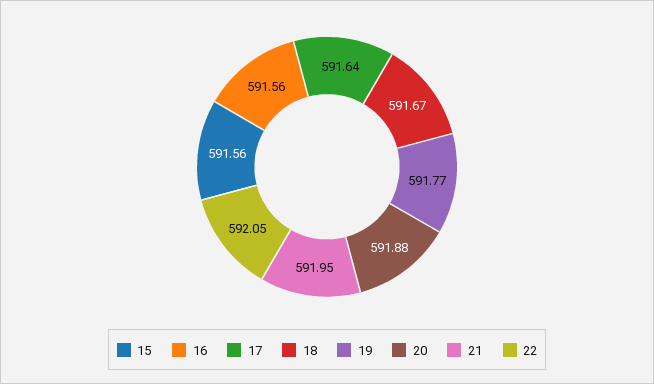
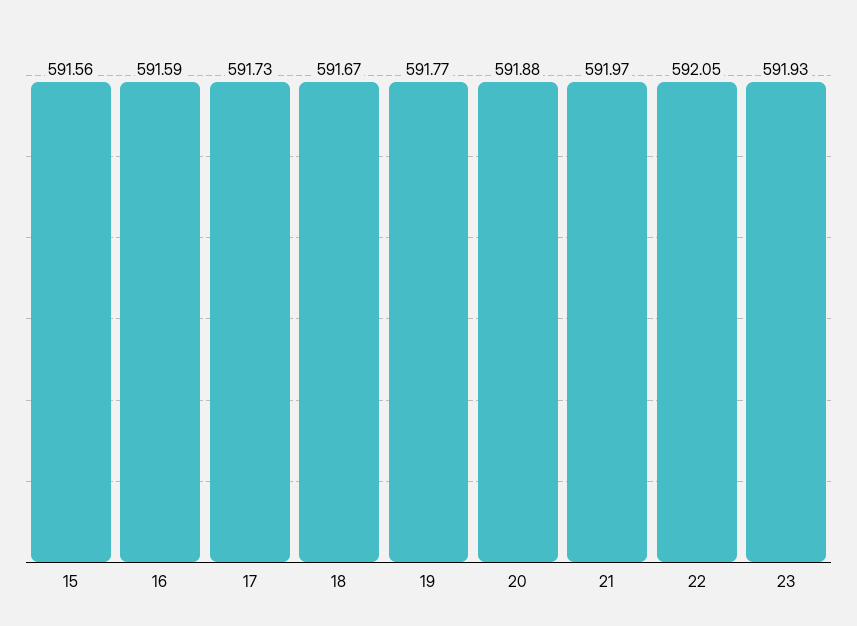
  {
    "15": 591.56,
-   "16": 591.56,
+   "16": 591.59,
-   "17": 591.64,
+   "17": 591.73,
    "18": 591.67,
    "19": 591.77,
    "20": 591.88,
-   "21": 591.95,
+   "21": 591.97,
-   "22": 592.05
+   "22": 592.05,
+   "23": 591.93
  }

